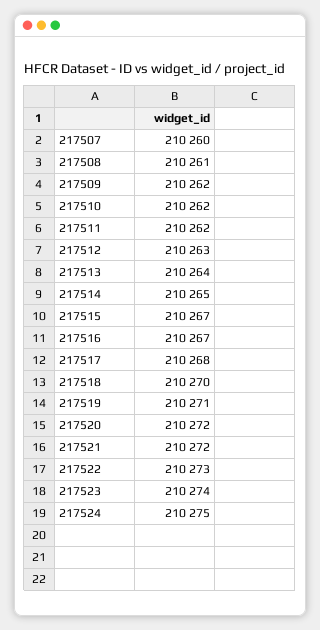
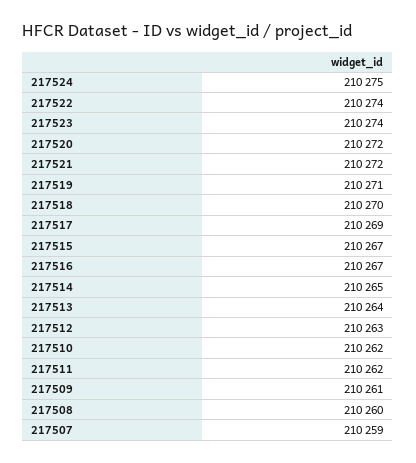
  {
-   "217507": 210260,
+   "217507": 210259,
-   "217508": 210261,
+   "217508": 210260,
-   "217509": 210262,
+   "217509": 210261,
    "217510": 210262,
    "217511": 210262,
    "217512": 210263,
    "217513": 210264,
    "217514": 210265,
    "217515": 210267,
    "217516": 210267,
-   "217517": 210268,
+   "217517": 210269,
    "217518": 210270,
    "217519": 210271,
    "217520": 210272,
    "217521": 210272,
-   "217522": 210273,
+   "217522": 210274,
    "217523": 210274,
    "217524": 210275
  }

